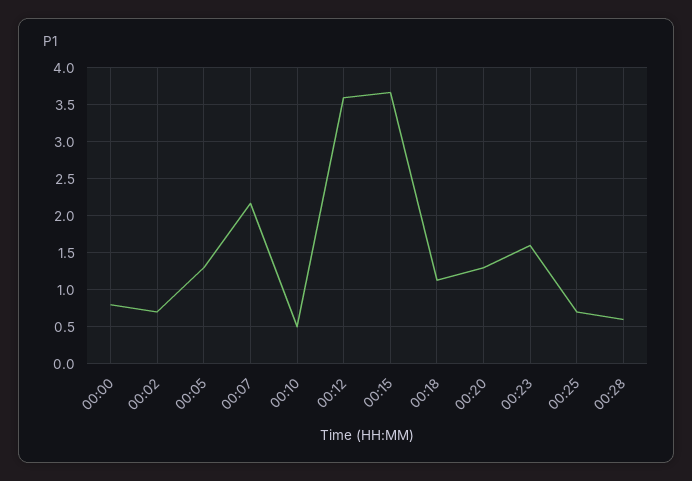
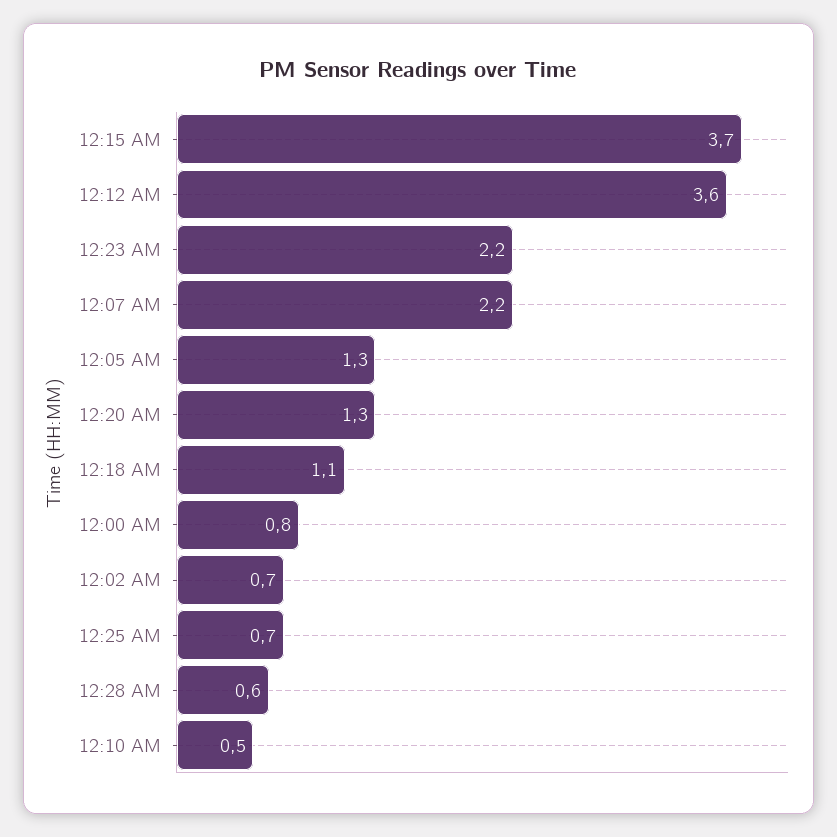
  {
    "00:00": 0.8,
    "00:02": 0.7,
    "00:05": 1.3,
    "00:07": 2.2,
    "00:10": 0.5,
    "00:12": 3.6,
    "00:15": 3.7,
    "00:18": 1.1,
    "00:20": 1.3,
-   "00:23": 1.6,
+   "00:23": 2.2,
    "00:25": 0.7,
    "00:28": 0.6
  }

